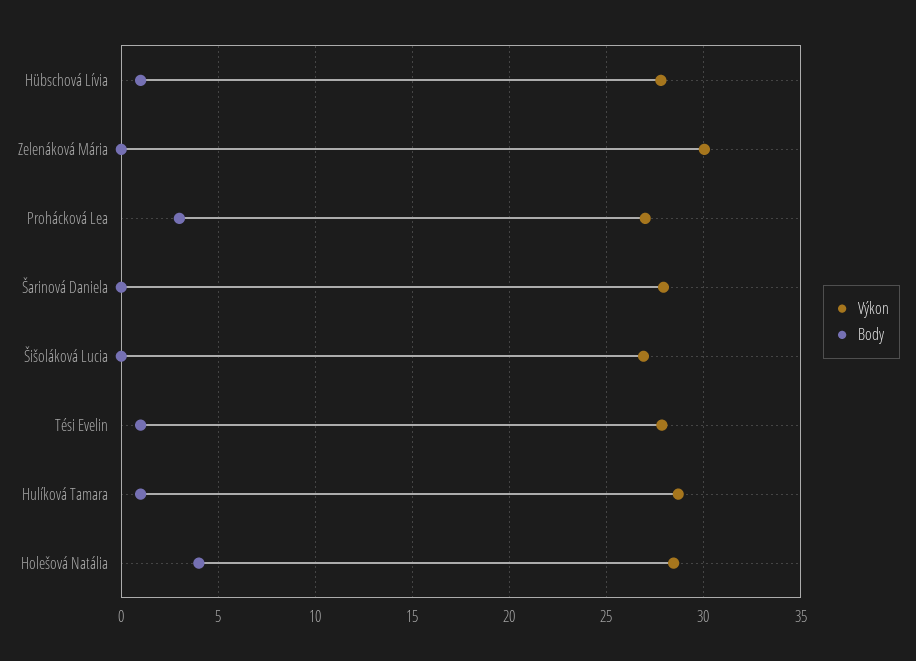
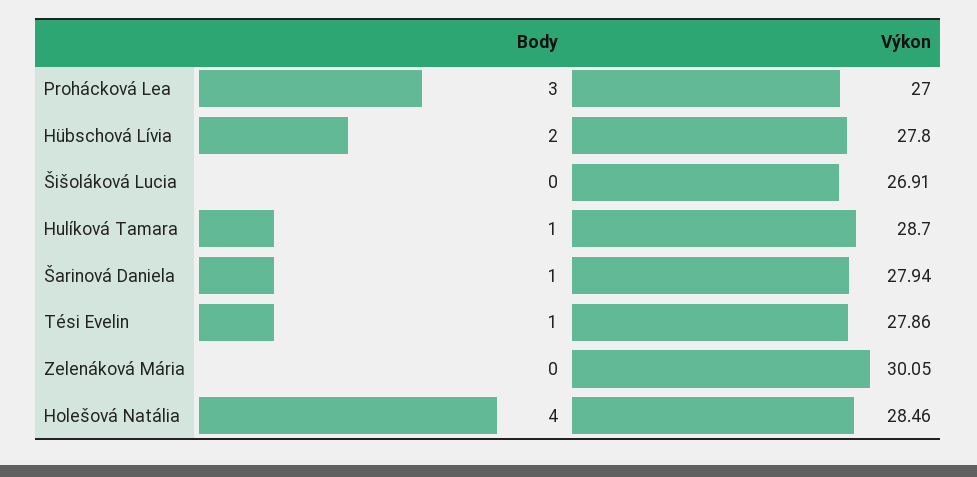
  {
    "Výkon": {
      "Hübschová Lívia": 27.8,
      "Zelenáková Mária": 30.05,
      "Prohácková Lea": 27,
      "Šarinová Daniela": 27.94,
      "Šišoláková Lucia": 26.91,
      "Tési Evelin": 27.86,
      "Hulíková Tamara": 28.7,
      "Holešová Natália": 28.46
    },
    "Body": {
-     "Hübschová Lívia": 1,
+     "Hübschová Lívia": 2,
      "Zelenáková Mária": 0,
      "Prohácková Lea": 3,
-     "Šarinová Daniela": 0,
+     "Šarinová Daniela": 1,
      "Šišoláková Lucia": 0,
      "Tési Evelin": 1,
      "Hulíková Tamara": 1,
      "Holešová Natália": 4
    }
  }

